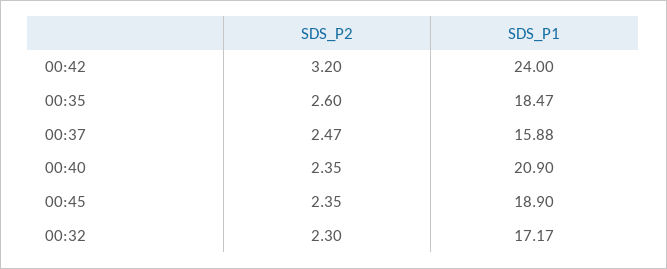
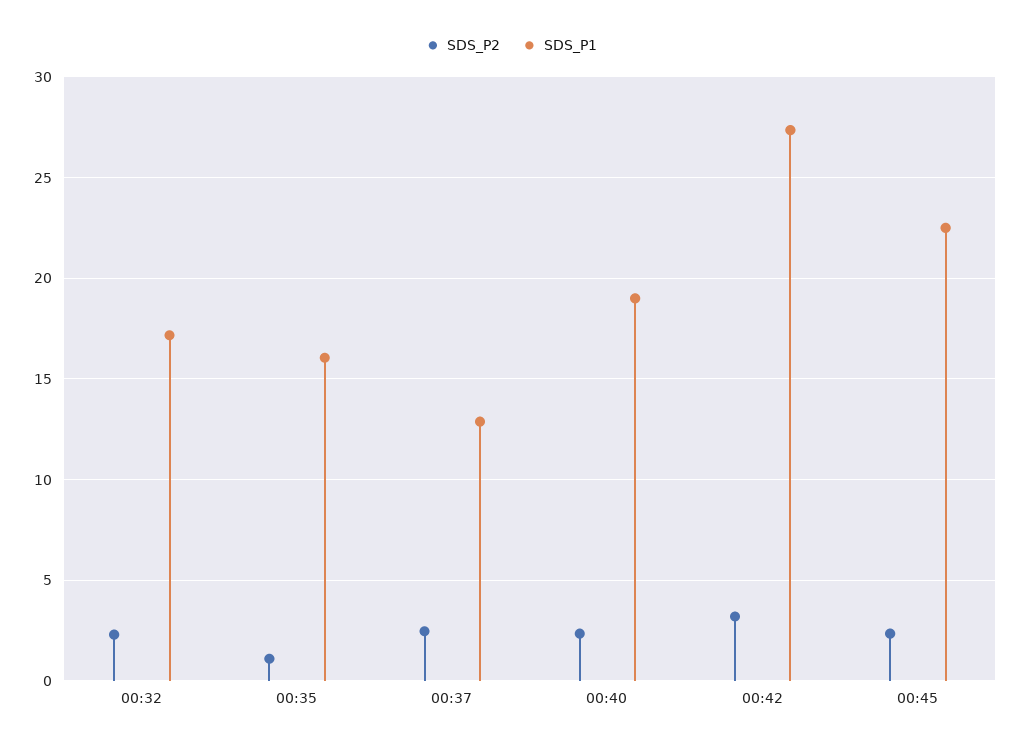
  {
    "SDS_P2": {
      "00:42": 3.2,
-     "00:35": 2.6,
+     "00:35": 1,
      "00:37": 2.47,
      "00:40": 2.35,
      "00:45": 2.35,
      "00:32": 2.3
    },
    "SDS_P1": {
-     "00:42": 24,
+     "00:42": 27.5,
-     "00:35": 18.47,
+     "00:35": 16,
-     "00:37": 15.88,
+     "00:37": 13,
-     "00:40": 20.9,
+     "00:40": 19,
-     "00:45": 18.9,
+     "00:45": 22.5,
      "00:32": 17.17
    }
  }

